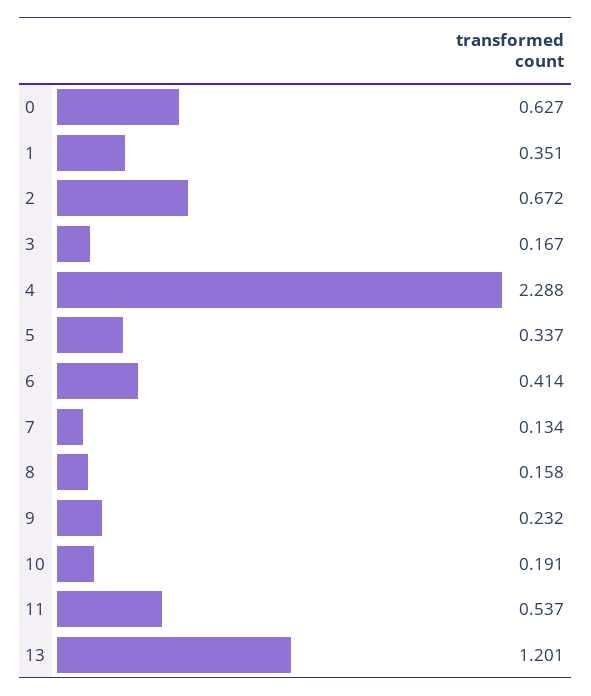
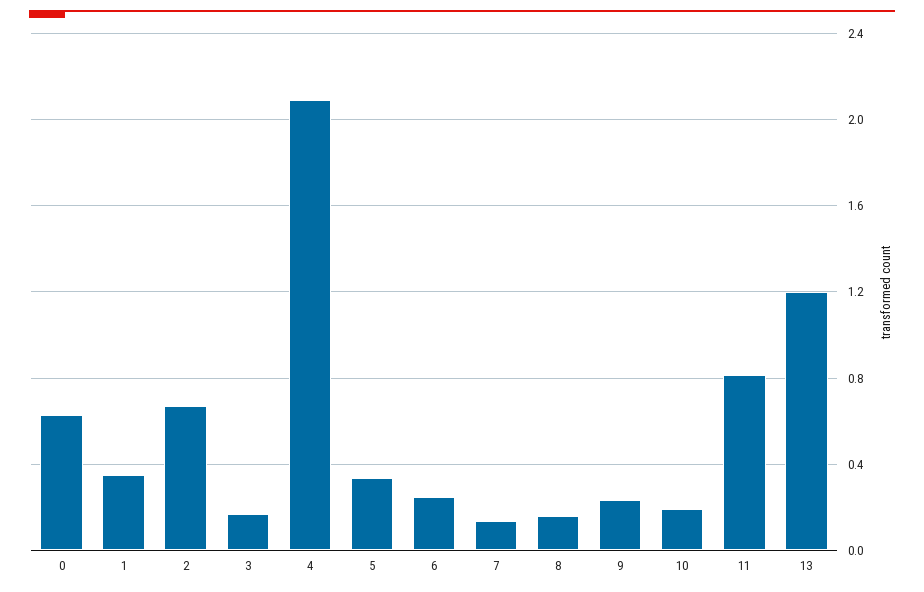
  {
    "0": 0.627,
    "1": 0.351,
    "2": 0.672,
    "3": 0.167,
-   "4": 2.288,
+   "4": 2.1,
    "5": 0.337,
-   "6": 0.414,
+   "6": 0.25,
    "7": 0.134,
    "8": 0.158,
    "9": 0.232,
    "10": 0.191,
-   "11": 0.537,
+   "11": 0.8,
    "13": 1.201
  }

